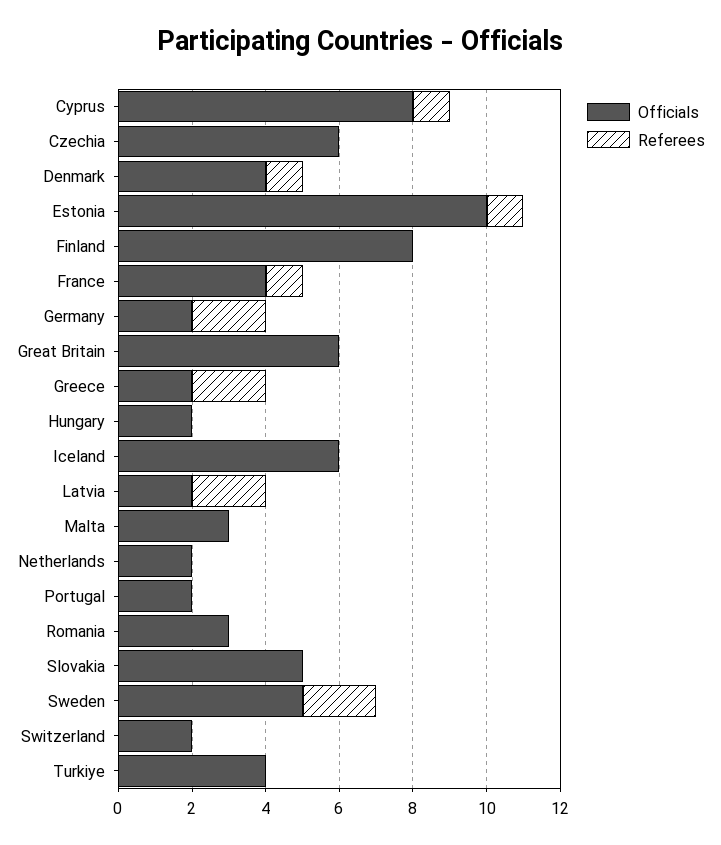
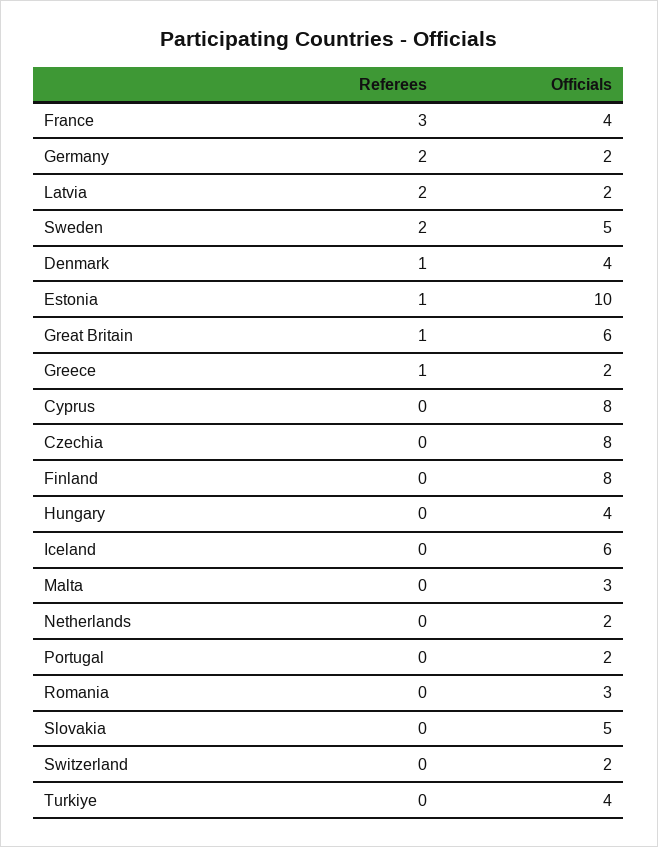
  {
    "Officials": {
      "Cyprus": 8,
-     "Czechia": 6,
+     "Czechia": 8,
      "Denmark": 4,
      "Estonia": 10,
      "Finland": 8,
      "France": 4,
      "Germany": 2,
      "Great Britain": 6,
      "Greece": 2,
-     "Hungary": 2,
+     "Hungary": 4,
      "Iceland": 6,
      "Latvia": 2,
      "Malta": 3,
      "Netherlands": 2,
      "Portugal": 2,
      "Romania": 3,
      "Slovakia": 5,
      "Sweden": 5,
      "Switzerland": 2,
      "Turkiye": 4
    },
    "Referees": {
-     "Cyprus": 1,
+     "Cyprus": 0,
      "Czechia": 0,
      "Denmark": 1,
      "Estonia": 1,
      "Finland": 0,
-     "France": 1,
+     "France": 3,
      "Germany": 2,
-     "Great Britain": 0,
+     "Great Britain": 1,
-     "Greece": 2,
+     "Greece": 1,
      "Hungary": 0,
      "Iceland": 0,
      "Latvia": 2,
      "Malta": 0,
      "Netherlands": 0,
      "Portugal": 0,
      "Romania": 0,
      "Slovakia": 0,
      "Sweden": 2,
      "Switzerland": 0,
      "Turkiye": 0
    }
  }

